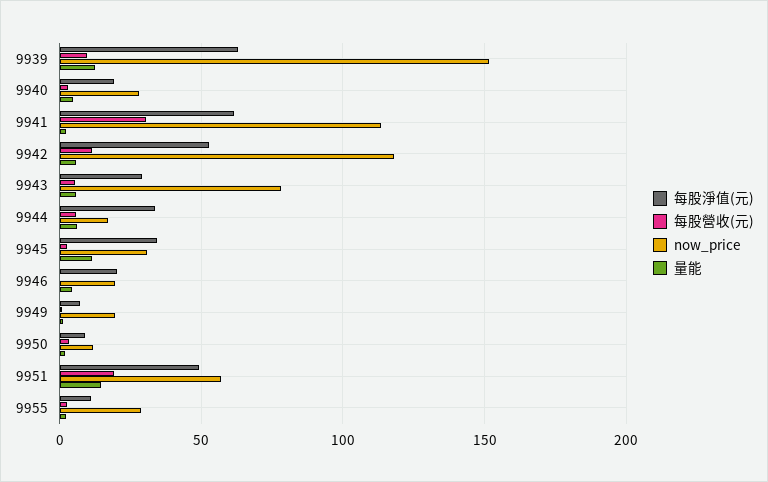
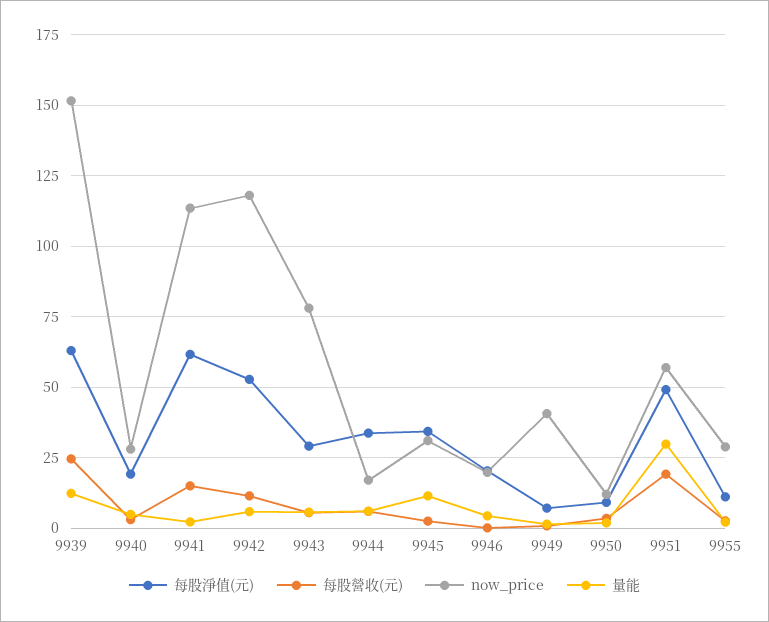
  {
    "每股淨值(元)": {
      "9939": 62.5,
      "9940": 20,
      "9941": 62.5,
      "9942": 52.5,
      "9943": 30,
      "9944": 32.5,
      "9945": 35,
      "9946": 20,
      "9949": 7.5,
      "9950": 10,
      "9951": 50,
      "9955": 10
    },
    "每股營收(元)": {
-     "9939": 10,
+     "9939": 25,
      "9940": 2.5,
-     "9941": 30,
+     "9941": 15,
      "9942": 12.5,
      "9943": 5,
      "9944": 5,
      "9945": 2.5,
      "9946": 0,
      "9949": 0,
      "9950": 2.5,
      "9951": 20,
      "9955": 2.5
    },
    "now_price": {
      "9939": 152.5,
      "9940": 27.5,
      "9941": 112.5,
      "9942": 117.5,
      "9943": 77.5,
      "9944": 17.5,
      "9945": 30,
      "9946": 20,
-     "9949": 20,
+     "9949": 40,
      "9950": 12.5,
      "9951": 57.5,
      "9955": 30
    },
    "量能": {
      "9939": 12.5,
      "9940": 5,
      "9941": 2.5,
      "9942": 5,
      "9943": 5,
      "9944": 5,
      "9945": 12.5,
      "9946": 5,
      "9949": 2.5,
      "9950": 2.5,
-     "9951": 15,
+     "9951": 30,
      "9955": 2.5
    }
  }

